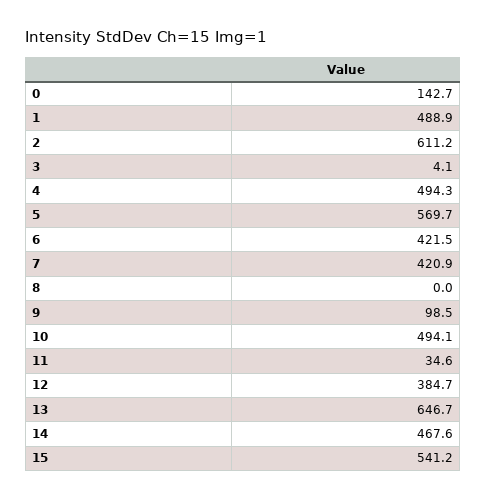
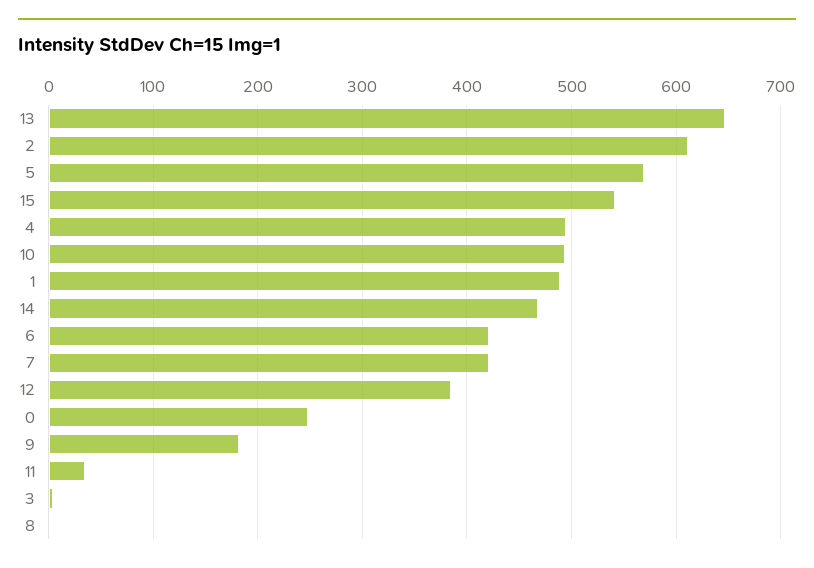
  {
-   "0": 142.7,
+   "0": 250,
    "1": 488.9,
    "2": 611.2,
    "3": 4.1,
    "4": 494.3,
    "5": 569.7,
    "6": 421.5,
    "7": 420.9,
    "8": 0,
-   "9": 98.5,
+   "9": 180,
    "10": 494.1,
    "11": 34.6,
    "12": 384.7,
    "13": 646.7,
    "14": 467.6,
    "15": 541.2
  }

